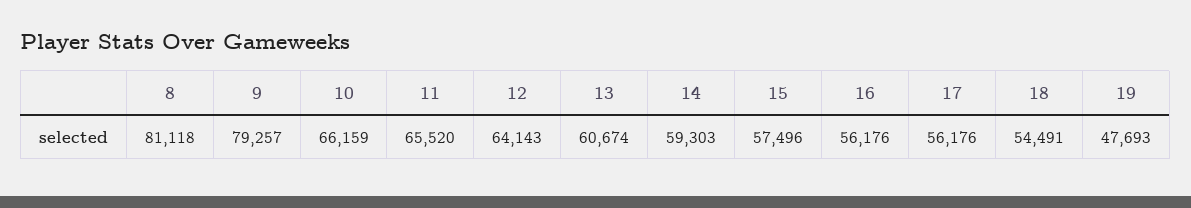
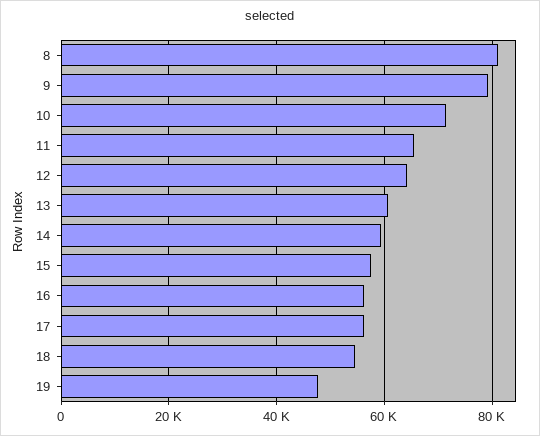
  {
    "8": 81118,
    "9": 79257,
-   "10": 66159,
+   "10": 72000,
    "11": 65520,
    "12": 64143,
    "13": 60674,
    "14": 59303,
    "15": 57496,
    "16": 56176,
    "17": 56176,
    "18": 54491,
    "19": 47693
  }

